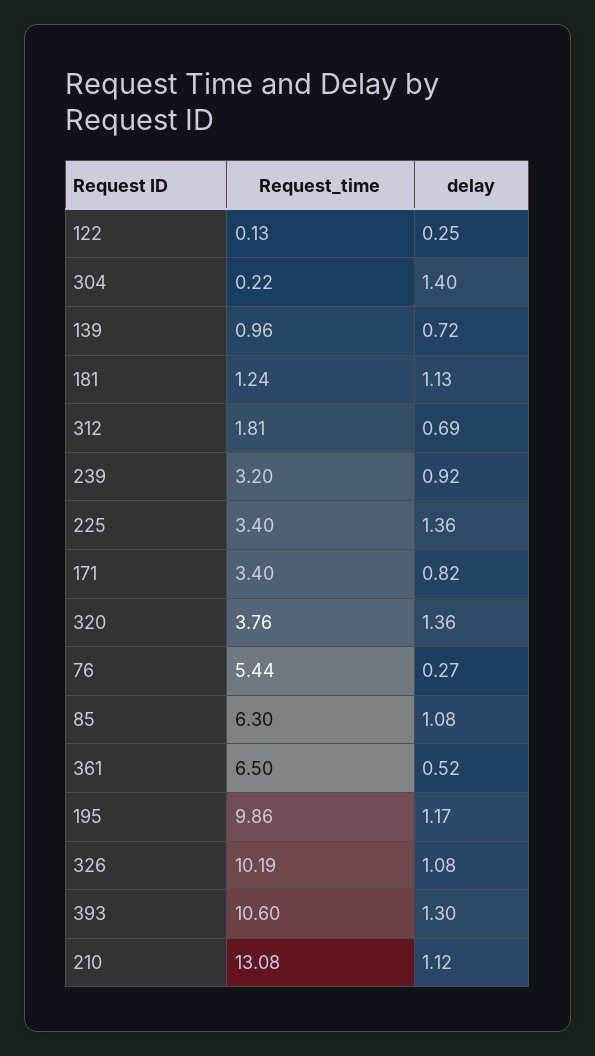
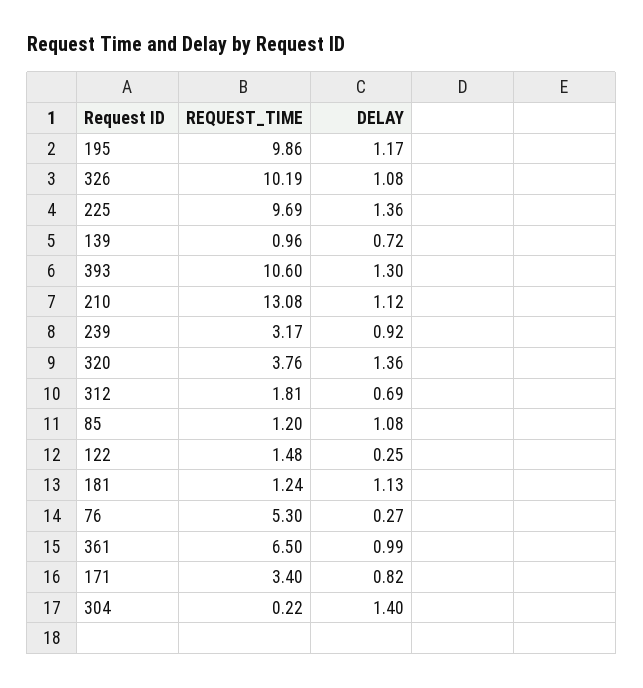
  {
    "Request_time": {
-     "122": 0.13,
+     "122": 1.48,
      "304": 0.22,
      "139": 0.96,
      "181": 1.24,
      "312": 1.81,
-     "239": 3.2,
+     "239": 3.17,
-     "225": 3.4,
+     "225": 9.69,
      "171": 3.4,
      "320": 3.76,
-     "76": 5.44,
+     "76": 5.3,
-     "85": 6.3,
+     "85": 1.2,
      "361": 6.5,
      "195": 9.86,
      "326": 10.19,
      "393": 10.6,
      "210": 13.08
    },
    "delay": {
      "122": 0.25,
      "304": 1.4,
      "139": 0.72,
      "181": 1.13,
      "312": 0.69,
      "239": 0.92,
      "225": 1.36,
      "171": 0.82,
      "320": 1.36,
      "76": 0.27,
      "85": 1.08,
-     "361": 0.52,
+     "361": 0.99,
      "195": 1.17,
      "326": 1.08,
      "393": 1.3,
      "210": 1.12
    }
  }

